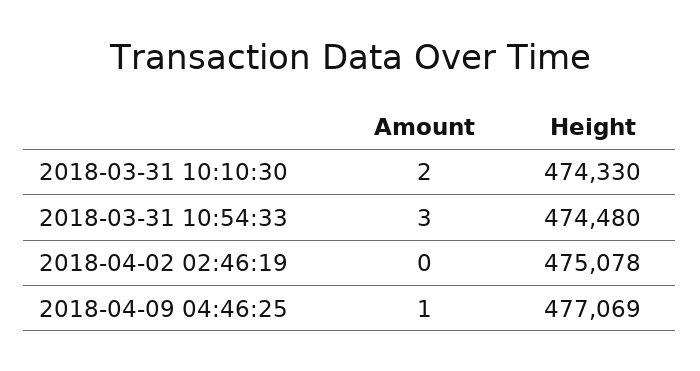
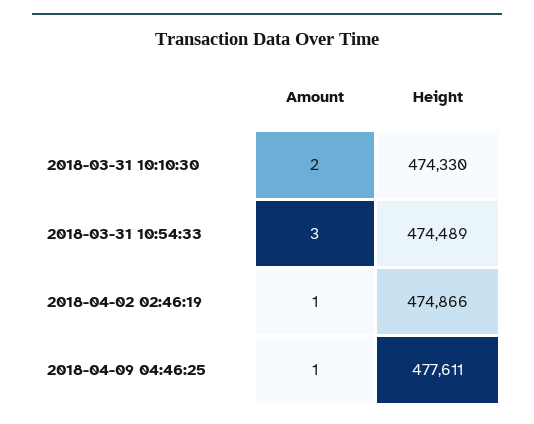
  {
    "Amount": {
      "2018-03-31 10:10:30": 2,
      "2018-03-31 10:54:33": 3,
-     "2018-04-02 02:46:19": 0,
+     "2018-04-02 02:46:19": 1,
      "2018-04-09 04:46:25": 1
    },
    "Height": {
      "2018-03-31 10:10:30": 474330,
-     "2018-03-31 10:54:33": 474480,
+     "2018-03-31 10:54:33": 474489,
-     "2018-04-02 02:46:19": 475078,
+     "2018-04-02 02:46:19": 474866,
-     "2018-04-09 04:46:25": 477069
+     "2018-04-09 04:46:25": 477611
    }
  }

